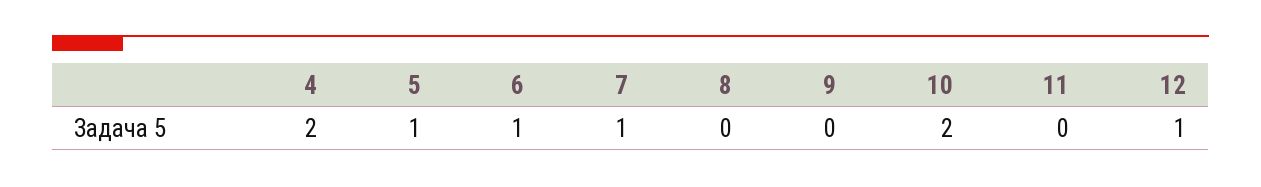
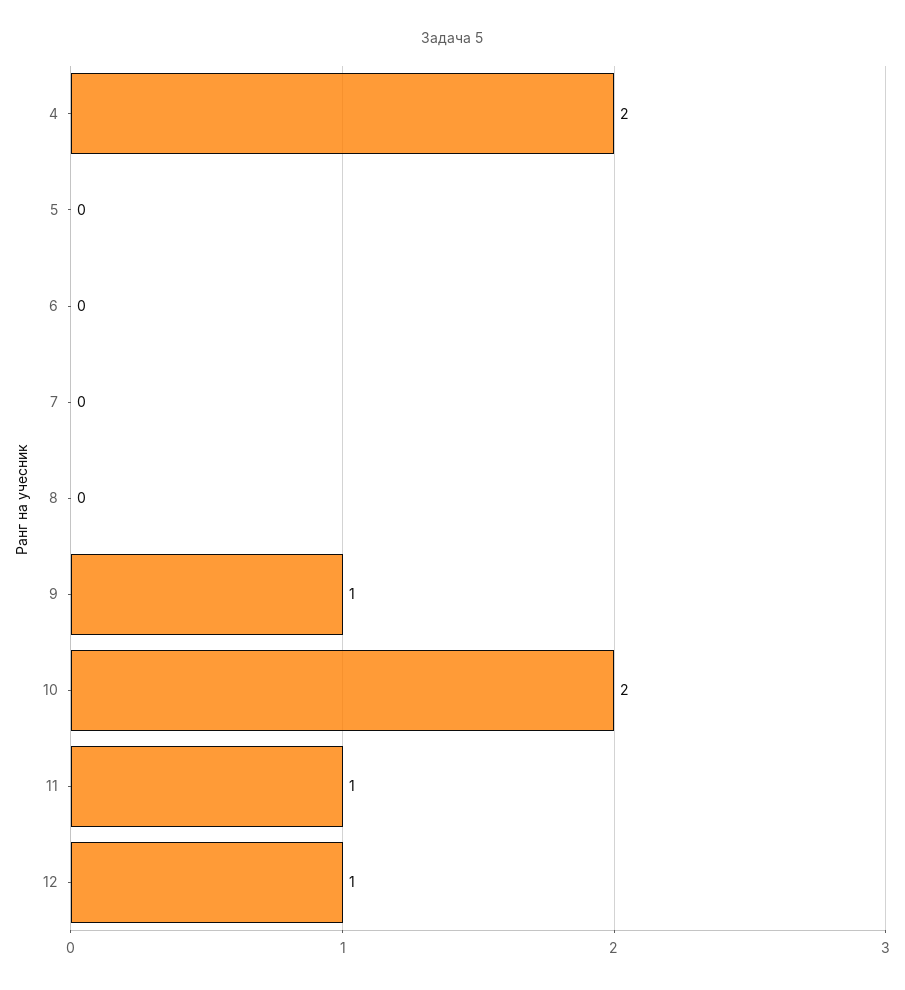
  {
    "4": 2,
-   "5": 1,
+   "5": 0,
-   "6": 1,
+   "6": 0,
-   "7": 1,
+   "7": 0,
    "8": 0,
-   "9": 0,
+   "9": 1,
    "10": 2,
-   "11": 0,
+   "11": 1,
    "12": 1
  }

